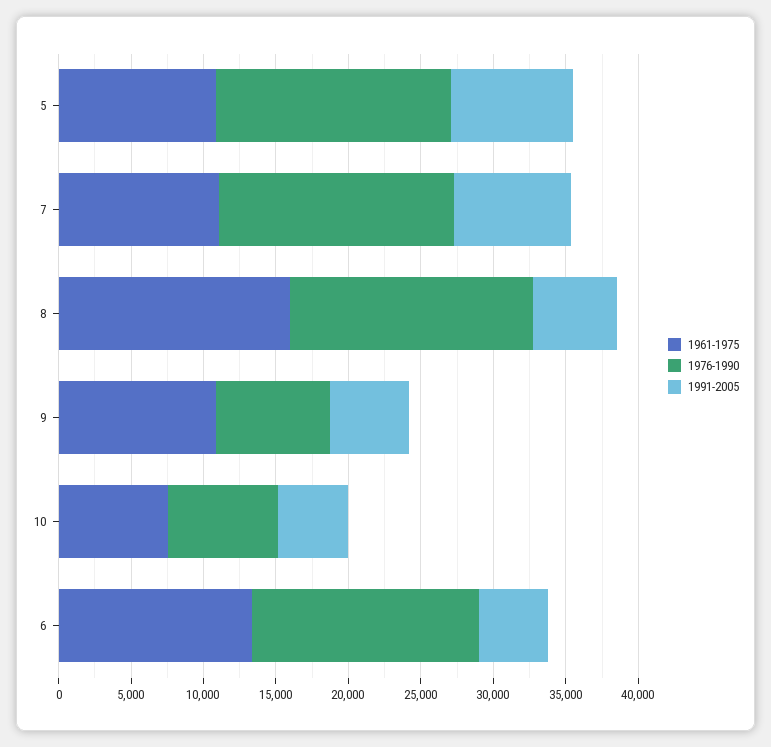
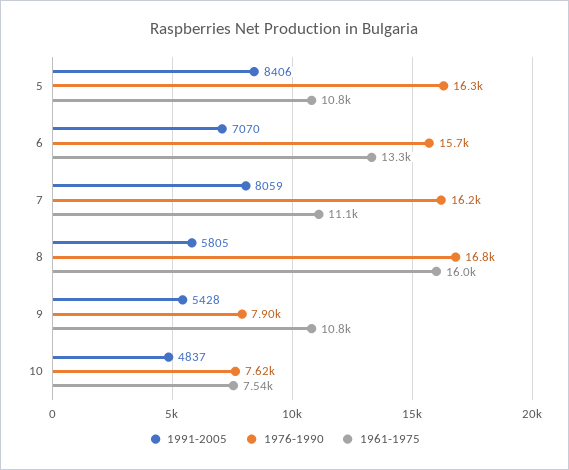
  {
    "1961-1975": {
      "5": 10800,
      "7": 11100,
      "8": 16000,
      "9": 10800,
      "10": 7540,
      "6": 13300
    },
    "1976-1990": {
      "5": 16300,
      "7": 16200,
      "8": 16800,
      "9": 7900,
      "10": 7620,
      "6": 15700
    },
    "1991-2005": {
      "5": 8406,
      "7": 8059,
      "8": 5805,
      "9": 5428,
      "10": 4837,
-     "6": 5000
+     "6": 7070
    }
  }

